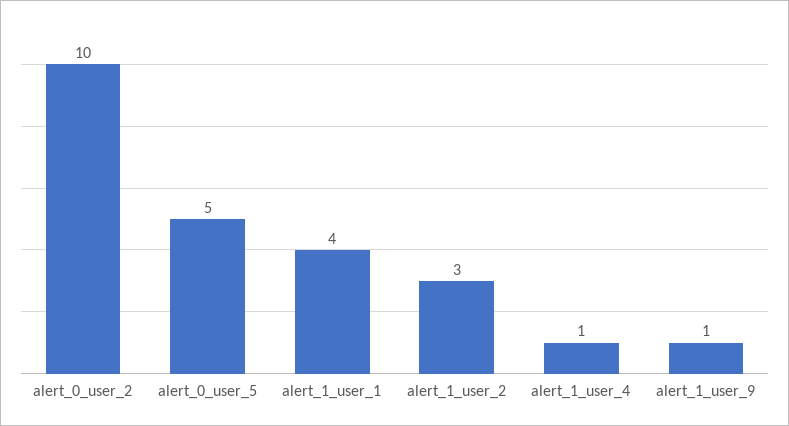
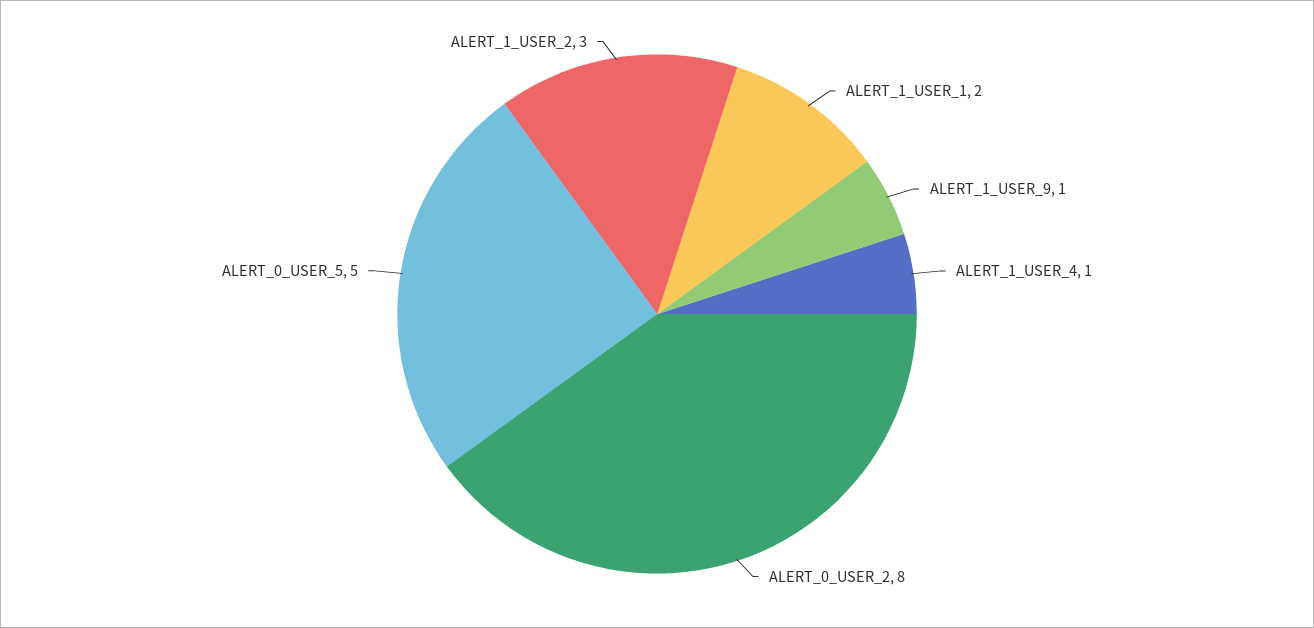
  {
-   "alert_0_user_2": 10,
+   "alert_0_user_2": 8,
    "alert_0_user_5": 5,
-   "alert_1_user_1": 4,
+   "alert_1_user_1": 2,
    "alert_1_user_2": 3,
    "alert_1_user_4": 1,
    "alert_1_user_9": 1
  }

